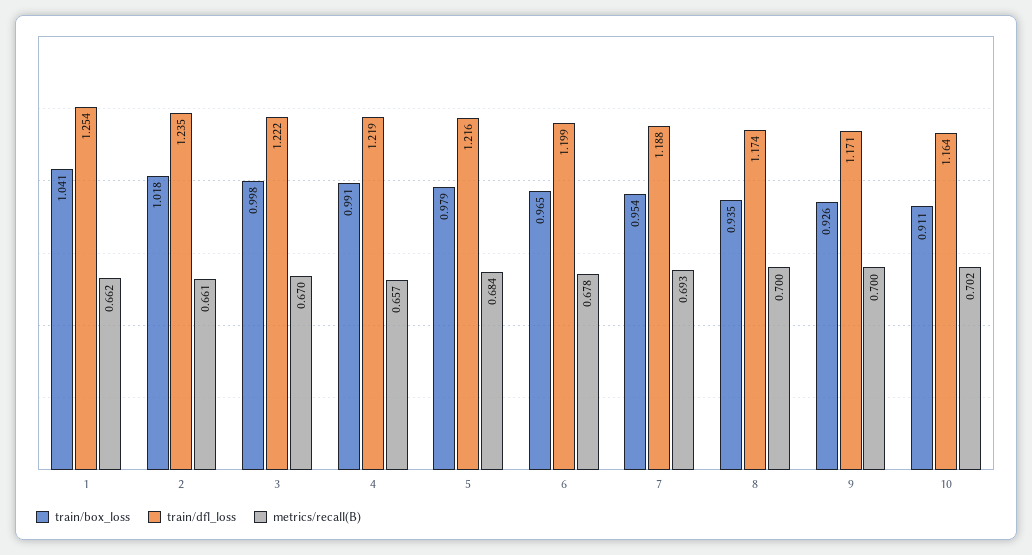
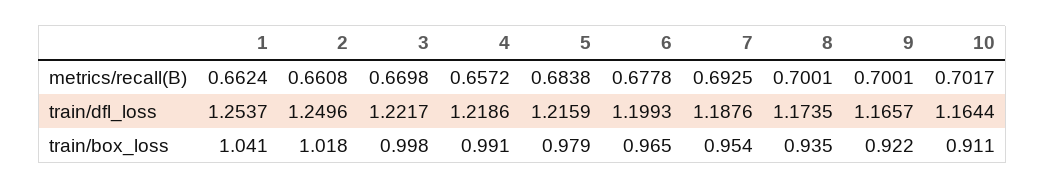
  {
    "train/box_loss": {
      "1": 1.041,
      "2": 1.018,
      "3": 0.998,
      "4": 0.991,
      "5": 0.979,
      "6": 0.965,
      "7": 0.954,
      "8": 0.935,
-     "9": 0.926,
+     "9": 0.922,
      "10": 0.911
    },
    "train/dfl_loss": {
      "1": 1.2537,
-     "2": 1.235,
+     "2": 1.2496,
      "3": 1.2217,
      "4": 1.2186,
      "5": 1.2159,
      "6": 1.1993,
      "7": 1.1876,
      "8": 1.1735,
-     "9": 1.171,
+     "9": 1.1657,
      "10": 1.1644
    },
    "metrics/recall(B)": {
      "1": 0.6624,
      "2": 0.6608,
      "3": 0.6698,
      "4": 0.6572,
      "5": 0.6838,
      "6": 0.6778,
      "7": 0.6925,
      "8": 0.7001,
      "9": 0.7001,
      "10": 0.7017
    }
  }

